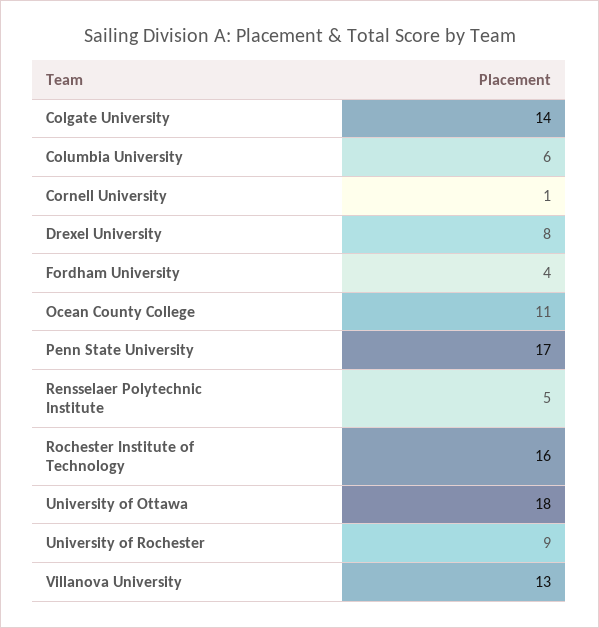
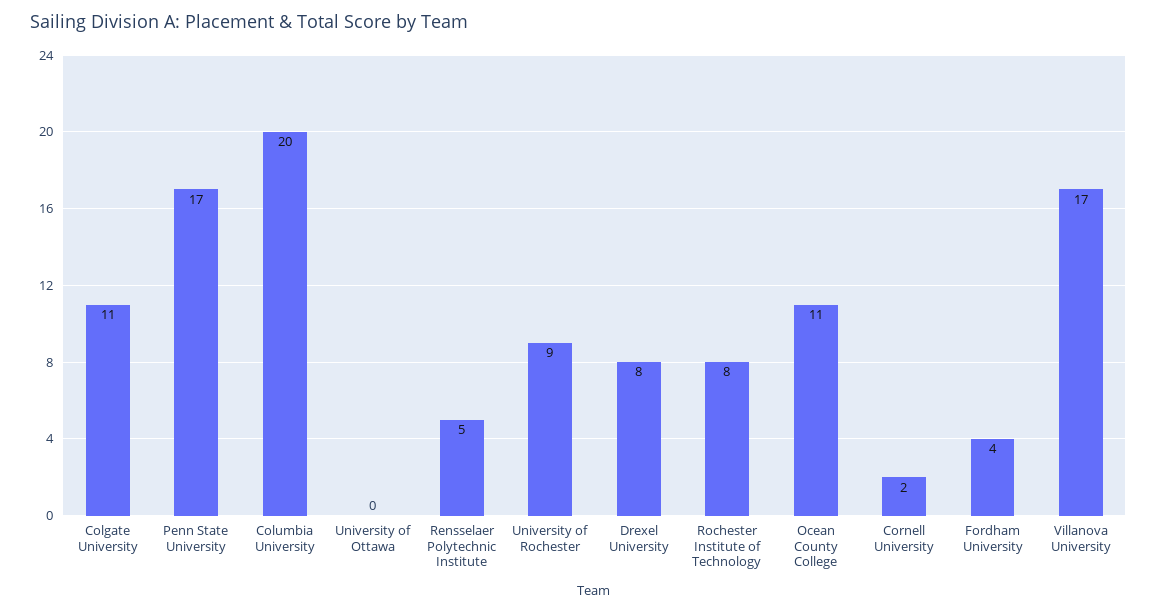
  {
-   "Colgate University": 14,
+   "Colgate University": 11,
-   "Columbia University": 6,
+   "Columbia University": 20,
-   "Cornell University": 1,
+   "Cornell University": 2,
    "Drexel University": 8,
    "Fordham University": 4,
    "Ocean County College": 11,
    "Penn State University": 17,
    "Rensselaer Polytechnic Institute": 5,
-   "Rochester Institute of Technology": 16,
+   "Rochester Institute of Technology": 8,
-   "University of Ottawa": 18,
+   "University of Ottawa": 0,
    "University of Rochester": 9,
-   "Villanova University": 13
+   "Villanova University": 17
  }

